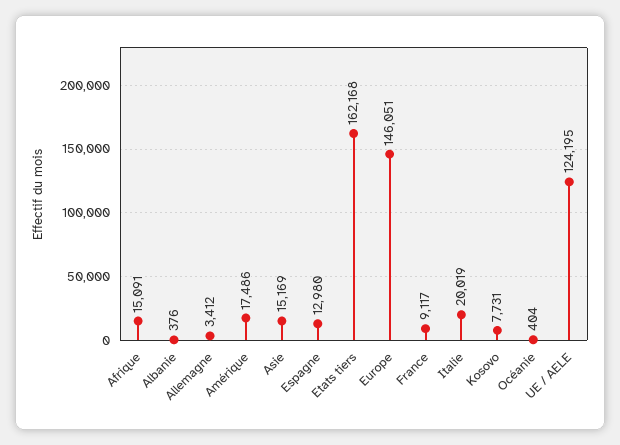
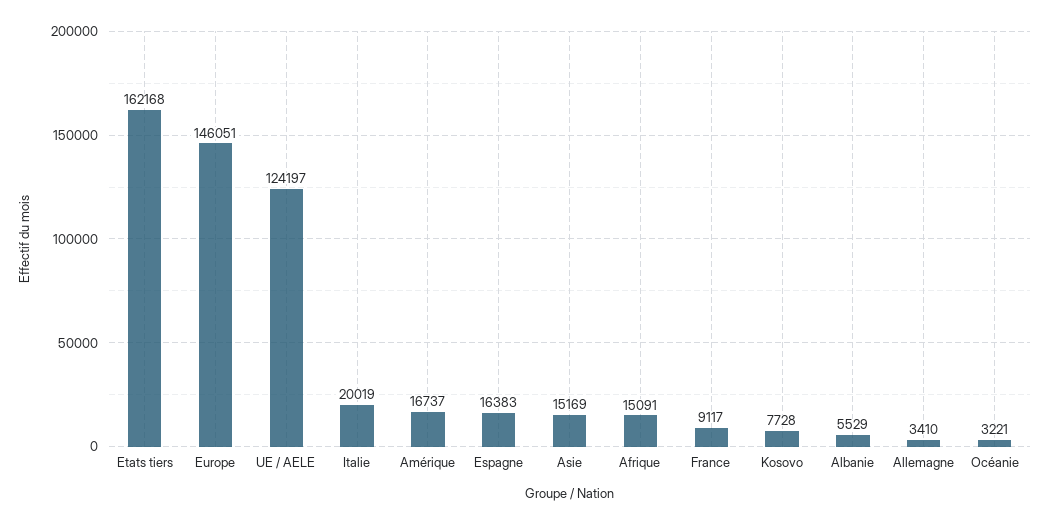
  {
    "Afrique": 15091,
-   "Albanie": 376,
+   "Albanie": 5529,
-   "Allemagne": 3412,
+   "Allemagne": 3410,
-   "Amérique": 17486,
+   "Amérique": 16737,
    "Asie": 15169,
-   "Espagne": 12980,
+   "Espagne": 16383,
    "Etats tiers": 162168,
    "Europe": 146051,
    "France": 9117,
    "Italie": 20019,
-   "Kosovo": 7731,
+   "Kosovo": 7728,
-   "Océanie": 404,
+   "Océanie": 3221,
-   "UE / AELE": 124195
+   "UE / AELE": 124197
  }

